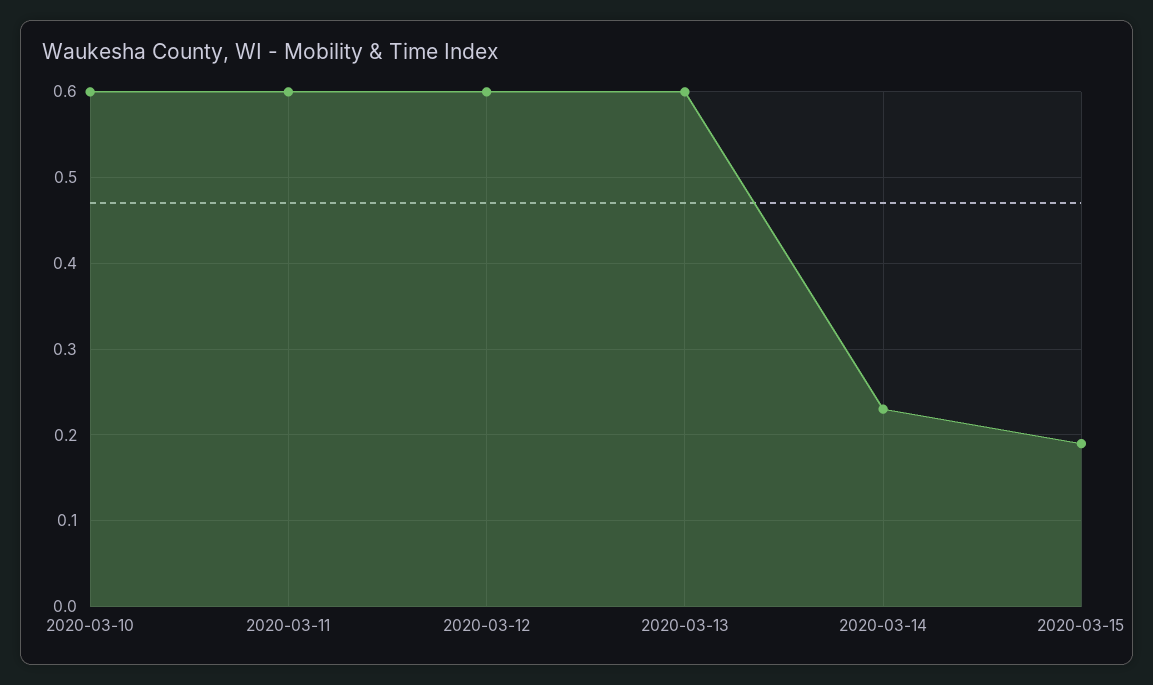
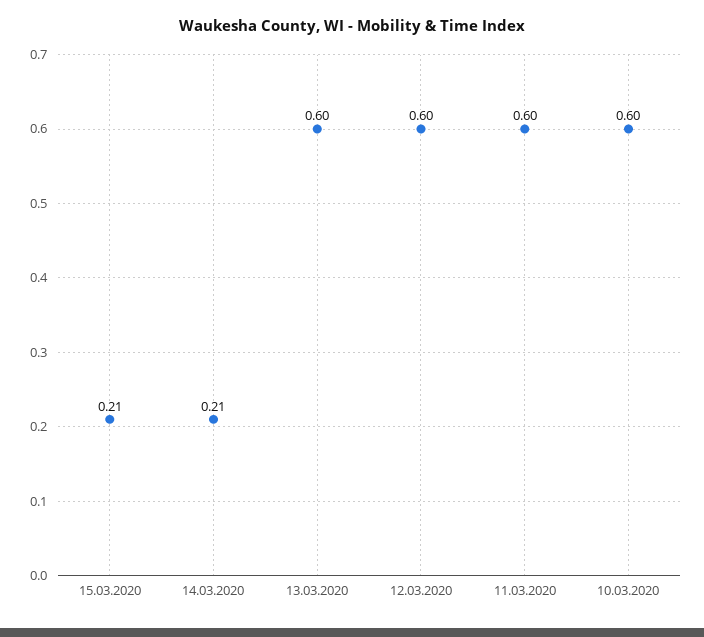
  {
    "2020-03-10": 0.6,
    "2020-03-11": 0.6,
    "2020-03-12": 0.6,
    "2020-03-13": 0.6,
-   "2020-03-14": 0.23,
+   "2020-03-14": 0.21,
-   "2020-03-15": 0.19
+   "2020-03-15": 0.21
  }

